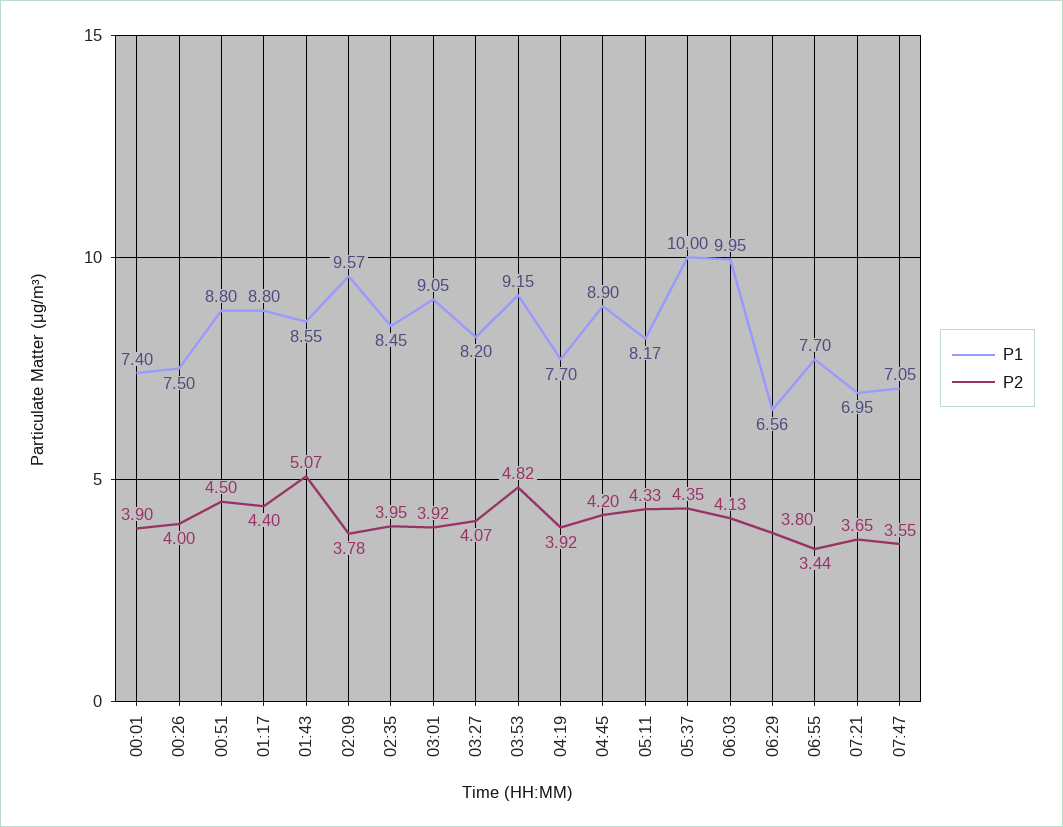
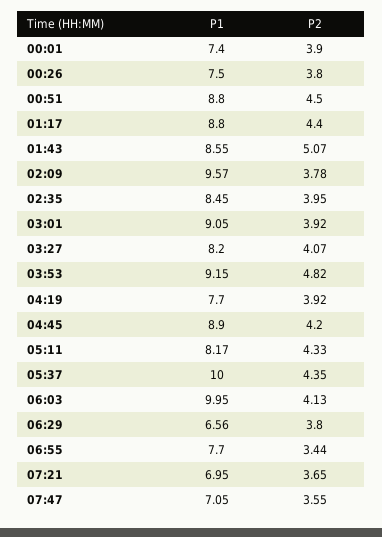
  {
    "P1": {
      "00:01": 7.4,
      "00:26": 7.5,
      "00:51": 8.8,
      "01:17": 8.8,
      "01:43": 8.55,
      "02:09": 9.57,
      "02:35": 8.45,
      "03:01": 9.05,
      "03:27": 8.2,
      "03:53": 9.15,
      "04:19": 7.7,
      "04:45": 8.9,
      "05:11": 8.17,
      "05:37": 10,
      "06:03": 9.95,
      "06:29": 6.56,
      "06:55": 7.7,
      "07:21": 6.95,
      "07:47": 7.05
    },
    "P2": {
      "00:01": 3.9,
-     "00:26": 4,
+     "00:26": 3.8,
      "00:51": 4.5,
      "01:17": 4.4,
      "01:43": 5.07,
      "02:09": 3.78,
      "02:35": 3.95,
      "03:01": 3.92,
      "03:27": 4.07,
      "03:53": 4.82,
      "04:19": 3.92,
      "04:45": 4.2,
      "05:11": 4.33,
      "05:37": 4.35,
      "06:03": 4.13,
      "06:29": 3.8,
      "06:55": 3.44,
      "07:21": 3.65,
      "07:47": 3.55
    }
  }

